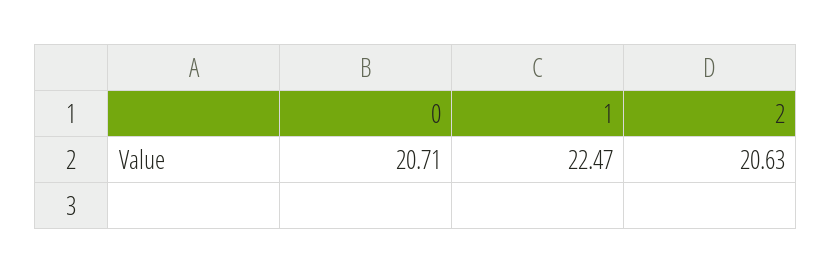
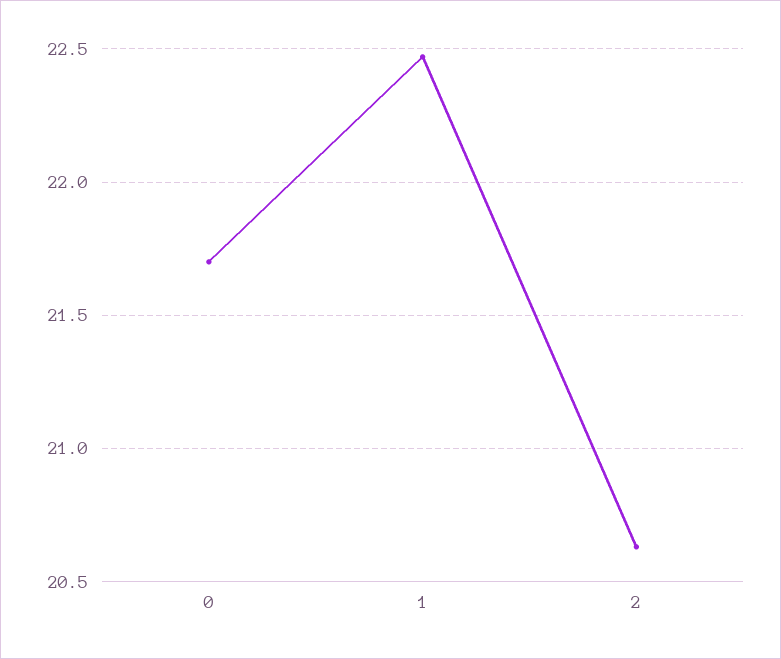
  {
-   "0": 20.71,
+   "0": 21.7,
    "1": 22.47,
    "2": 20.63
  }

